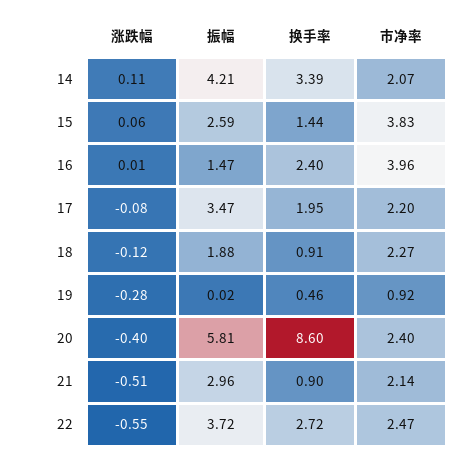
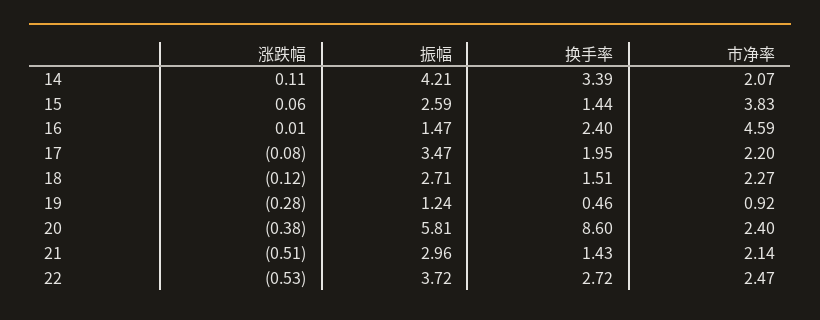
  {
    "涨跌幅": {
      "14": 0.11,
      "15": 0.06,
      "16": 0.01,
      "17": -0.08,
      "18": -0.12,
      "19": -0.28,
-     "20": -0.4,
+     "20": -0.38,
      "21": -0.51,
-     "22": -0.55
+     "22": -0.53
    },
    "振幅": {
      "14": 4.21,
      "15": 2.59,
      "16": 1.47,
      "17": 3.47,
-     "18": 1.88,
+     "18": 2.71,
-     "19": 0.02,
+     "19": 1.24,
      "20": 5.81,
      "21": 2.96,
      "22": 3.72
    },
    "换手率": {
      "14": 3.39,
      "15": 1.44,
      "16": 2.4,
      "17": 1.95,
-     "18": 0.91,
+     "18": 1.51,
      "19": 0.46,
      "20": 8.6,
-     "21": 0.9,
+     "21": 1.43,
      "22": 2.72
    },
    "市净率": {
      "14": 2.07,
      "15": 3.83,
-     "16": 3.96,
+     "16": 4.59,
      "17": 2.2,
      "18": 2.27,
      "19": 0.92,
      "20": 2.4,
      "21": 2.14,
      "22": 2.47
    }
  }

